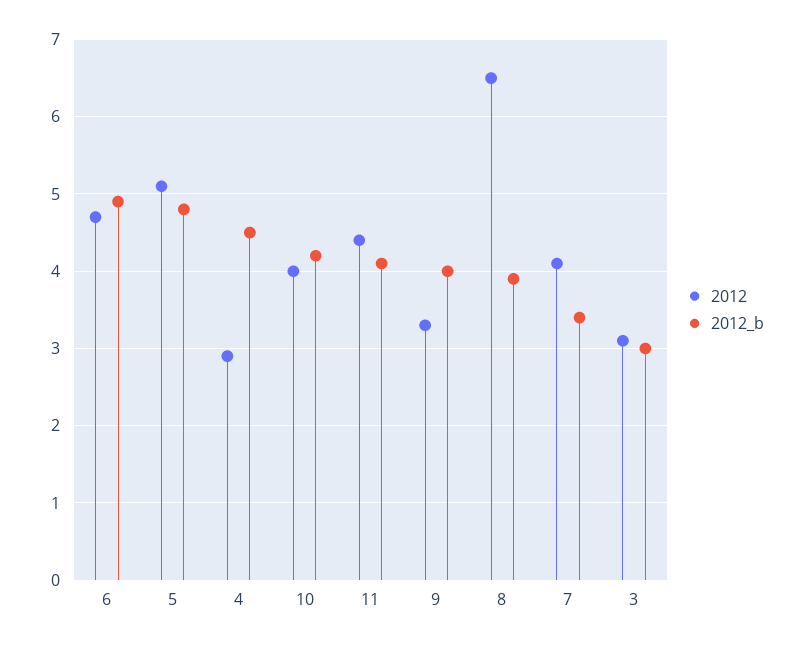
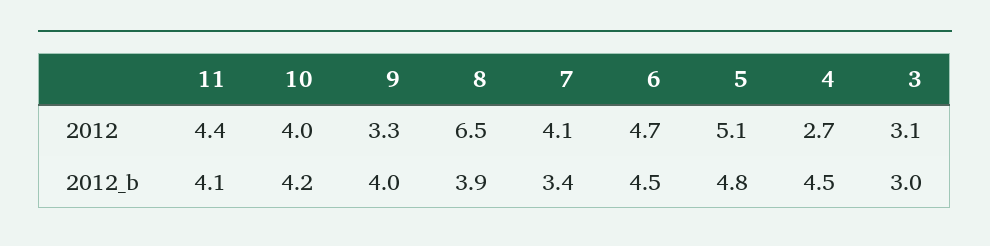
  {
    "2012": {
      "6": 4.7,
      "5": 5.1,
-     "4": 2.9,
+     "4": 2.7,
      "10": 4,
      "11": 4.4,
      "9": 3.3,
      "8": 6.5,
      "7": 4.1,
      "3": 3.1
    },
    "2012_b": {
-     "6": 4.9,
+     "6": 4.5,
      "5": 4.8,
      "4": 4.5,
      "10": 4.2,
      "11": 4.1,
      "9": 4,
      "8": 3.9,
      "7": 3.4,
      "3": 3
    }
  }

